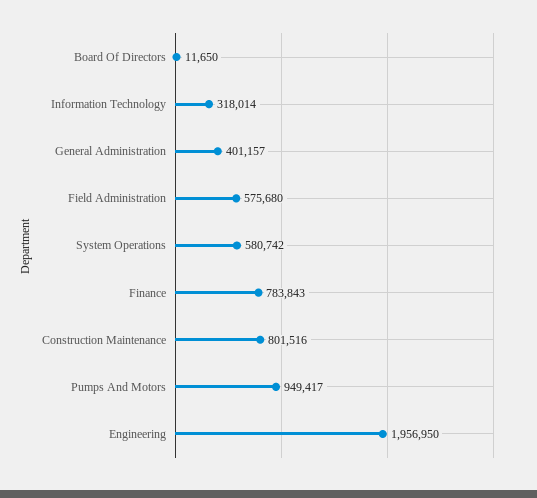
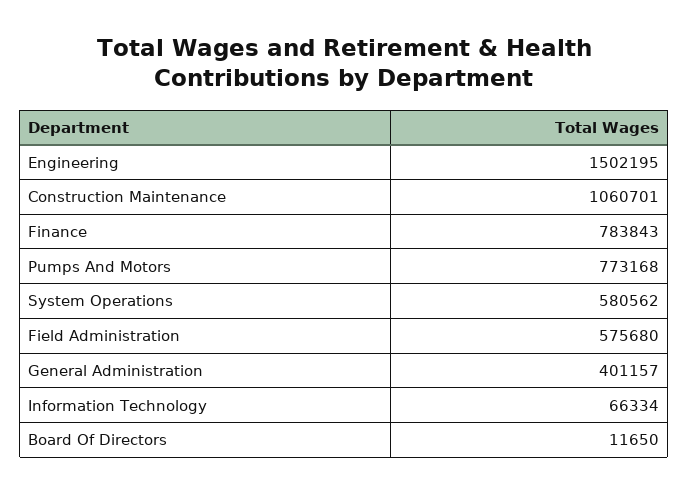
  {
    "Board Of Directors": 11650,
-   "Information Technology": 318014,
+   "Information Technology": 66334,
    "General Administration": 401157,
    "Field Administration": 575680,
-   "System Operations": 580742,
+   "System Operations": 580562,
    "Finance": 783843,
-   "Construction Maintenance": 801516,
+   "Construction Maintenance": 1060701,
-   "Pumps And Motors": 949417,
+   "Pumps And Motors": 773168,
-   "Engineering": 1956950
+   "Engineering": 1502195
  }

